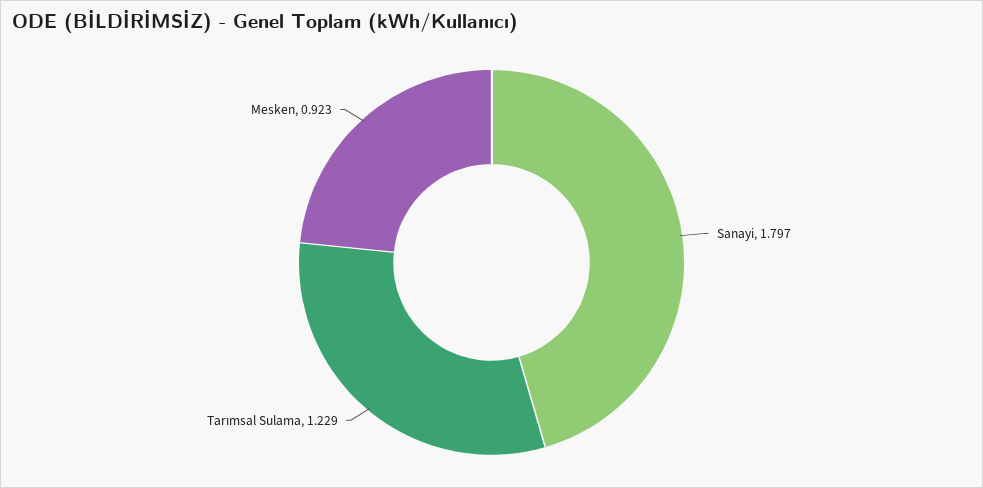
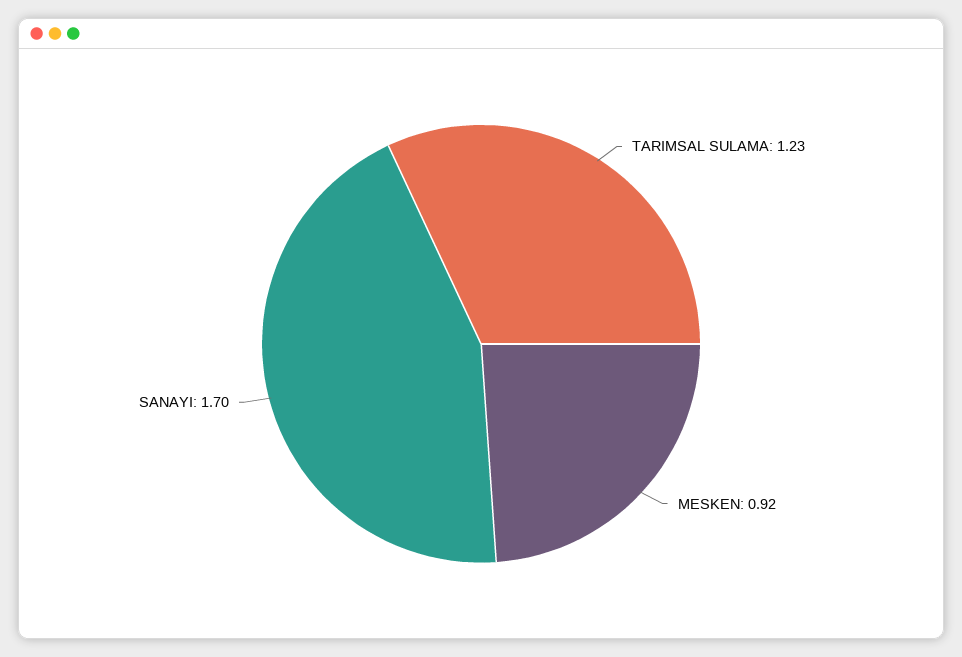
  {
-   "Sanayi": 1.797,
+   "Sanayi": 1.7,
    "Tarımsal Sulama": 1.229,
    "Mesken": 0.923
  }

